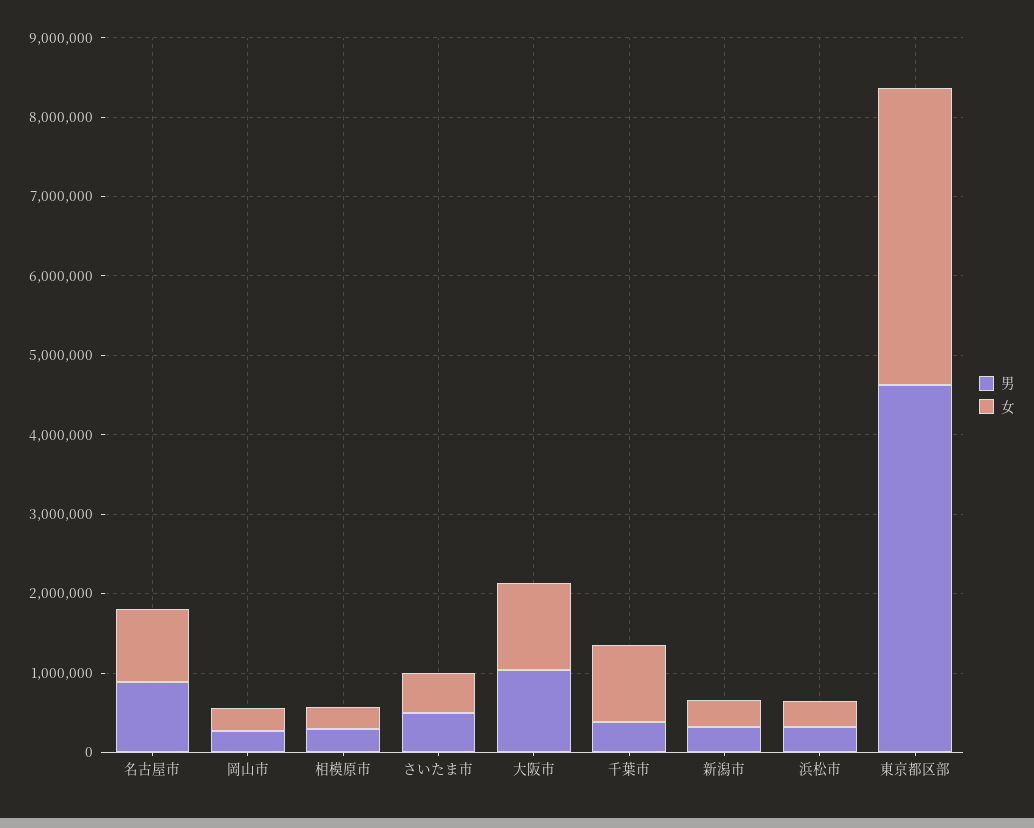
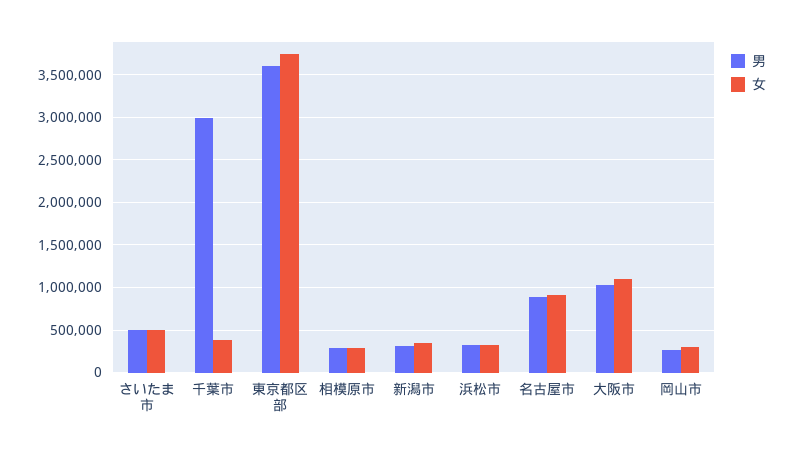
  {
    "男": {
      "名古屋市": 900000,
      "岡山市": 300000,
      "相模原市": 300000,
      "さいたま市": 500000,
      "大阪市": 1000000,
-     "千葉市": 400000,
+     "千葉市": 3000000,
      "新潟市": 300000,
      "浜松市": 300000,
-     "東京都区部": 4600000
+     "東京都区部": 3600000
    },
    "女": {
      "名古屋市": 900000,
      "岡山市": 300000,
      "相模原市": 300000,
      "さいたま市": 500000,
      "大阪市": 1100000,
-     "千葉市": 1000000,
+     "千葉市": 400000,
      "新潟市": 300000,
      "浜松市": 300000,
      "東京都区部": 3700000
    }
  }

